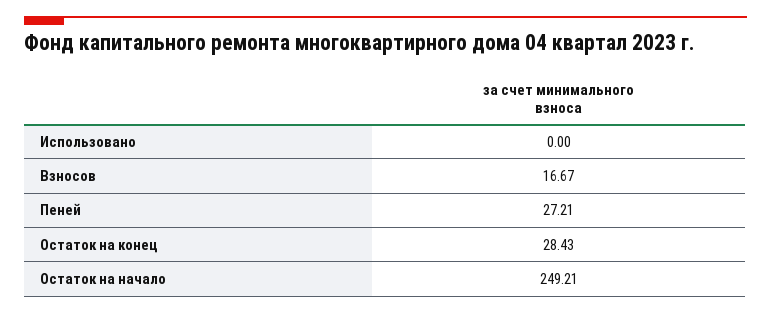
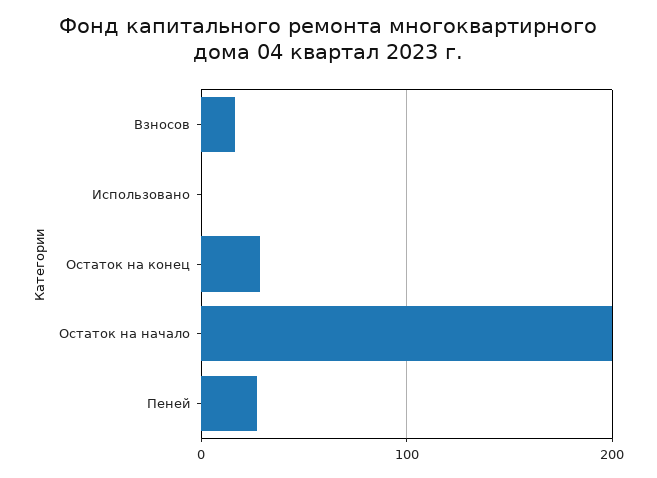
  {
    "Использовано": 0,
    "Взносов": 16.67,
    "Пеней": 27.21,
    "Остаток на конец": 28.43,
-   "Остаток на начало": 249.21
+   "Остаток на начало": 200
  }

